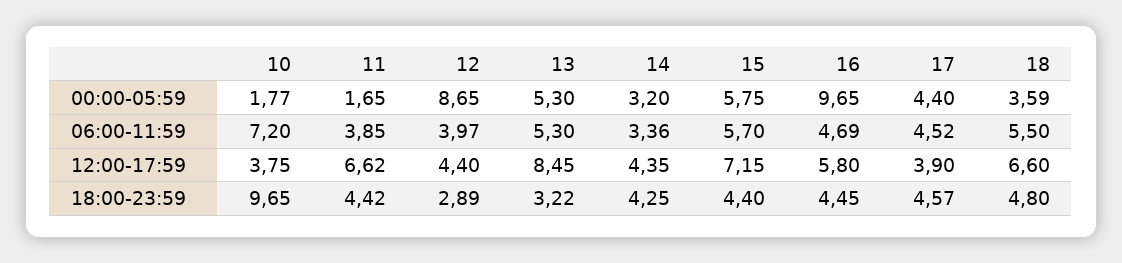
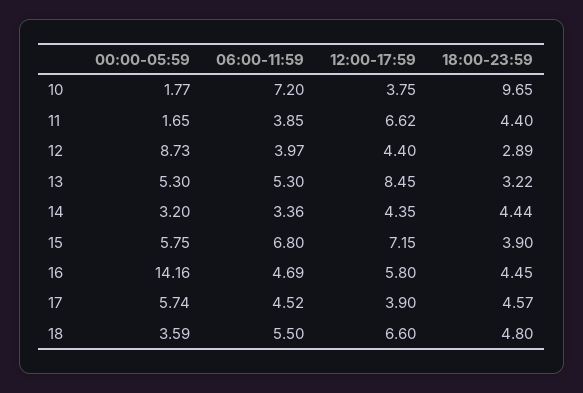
  {
    "10": {
      "00:00-05:59": 1.77,
      "06:00-11:59": 7.2,
      "12:00-17:59": 3.75,
      "18:00-23:59": 9.65
    },
    "11": {
      "00:00-05:59": 1.65,
      "06:00-11:59": 3.85,
      "12:00-17:59": 6.62,
-     "18:00-23:59": 4.42
+     "18:00-23:59": 4.4
    },
    "12": {
-     "00:00-05:59": 8.65,
+     "00:00-05:59": 8.73,
      "06:00-11:59": 3.97,
      "12:00-17:59": 4.4,
      "18:00-23:59": 2.89
    },
    "13": {
      "00:00-05:59": 5.3,
      "06:00-11:59": 5.3,
      "12:00-17:59": 8.45,
      "18:00-23:59": 3.22
    },
    "14": {
      "00:00-05:59": 3.2,
      "06:00-11:59": 3.36,
      "12:00-17:59": 4.35,
-     "18:00-23:59": 4.25
+     "18:00-23:59": 4.44
    },
    "15": {
      "00:00-05:59": 5.75,
-     "06:00-11:59": 5.7,
+     "06:00-11:59": 6.8,
      "12:00-17:59": 7.15,
-     "18:00-23:59": 4.4
+     "18:00-23:59": 3.9
    },
    "16": {
-     "00:00-05:59": 9.65,
+     "00:00-05:59": 14.16,
      "06:00-11:59": 4.69,
      "12:00-17:59": 5.8,
      "18:00-23:59": 4.45
    },
    "17": {
-     "00:00-05:59": 4.4,
+     "00:00-05:59": 5.74,
      "06:00-11:59": 4.52,
      "12:00-17:59": 3.9,
      "18:00-23:59": 4.57
    },
    "18": {
      "00:00-05:59": 3.59,
      "06:00-11:59": 5.5,
      "12:00-17:59": 6.6,
      "18:00-23:59": 4.8
    }
  }

